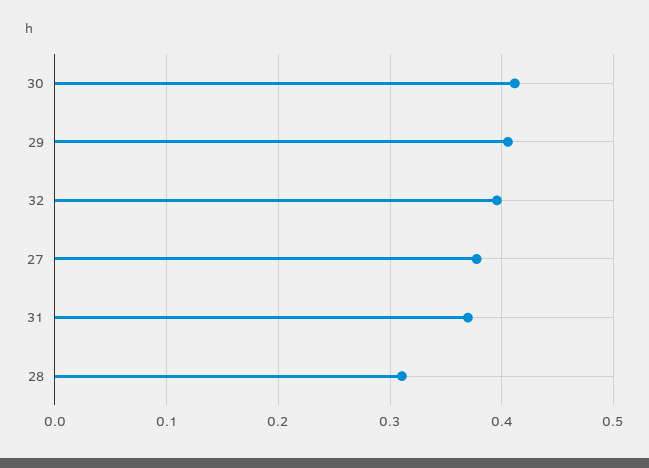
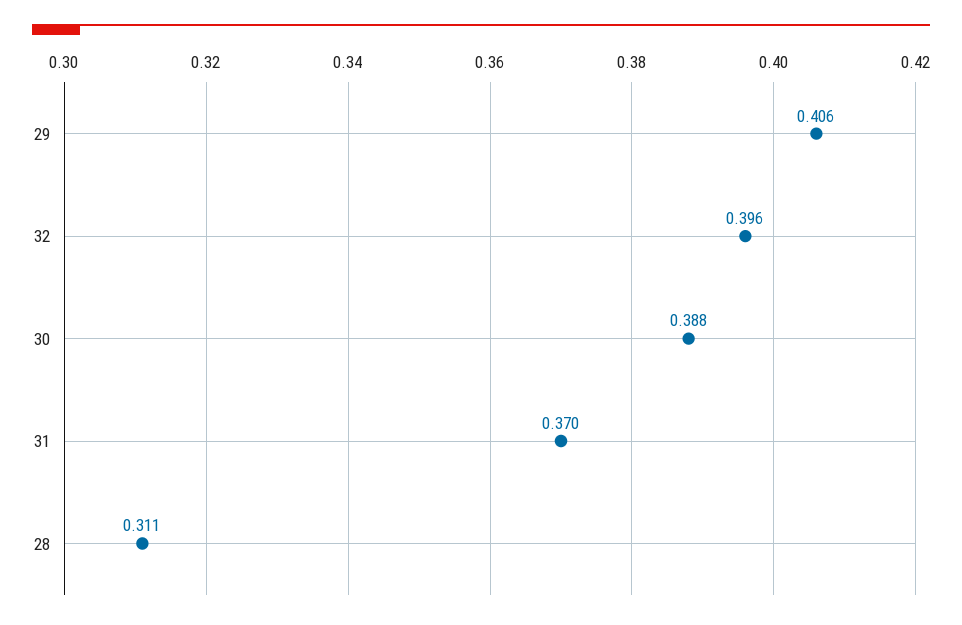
  {
-   "30": 0.41,
+   "30": 0.388,
    "29": 0.406,
    "32": 0.396,
-   "27": 0.38,
    "31": 0.37,
    "28": 0.311
  }

